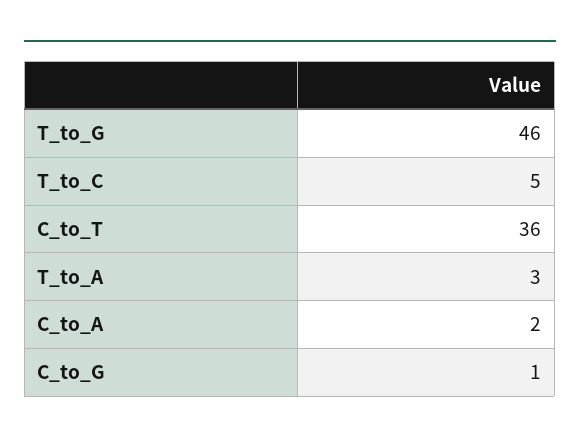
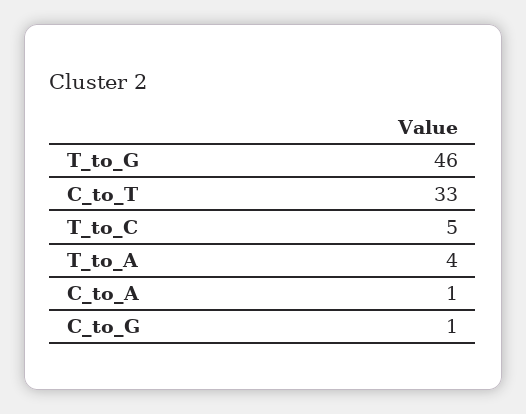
  {
    "T_to_G": 46,
    "T_to_C": 5,
-   "C_to_T": 36,
+   "C_to_T": 33,
-   "T_to_A": 3,
+   "T_to_A": 4,
-   "C_to_A": 2,
+   "C_to_A": 1,
    "C_to_G": 1
  }

